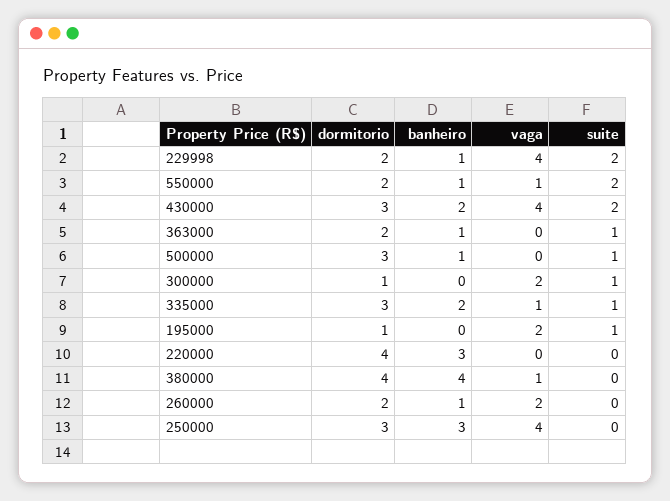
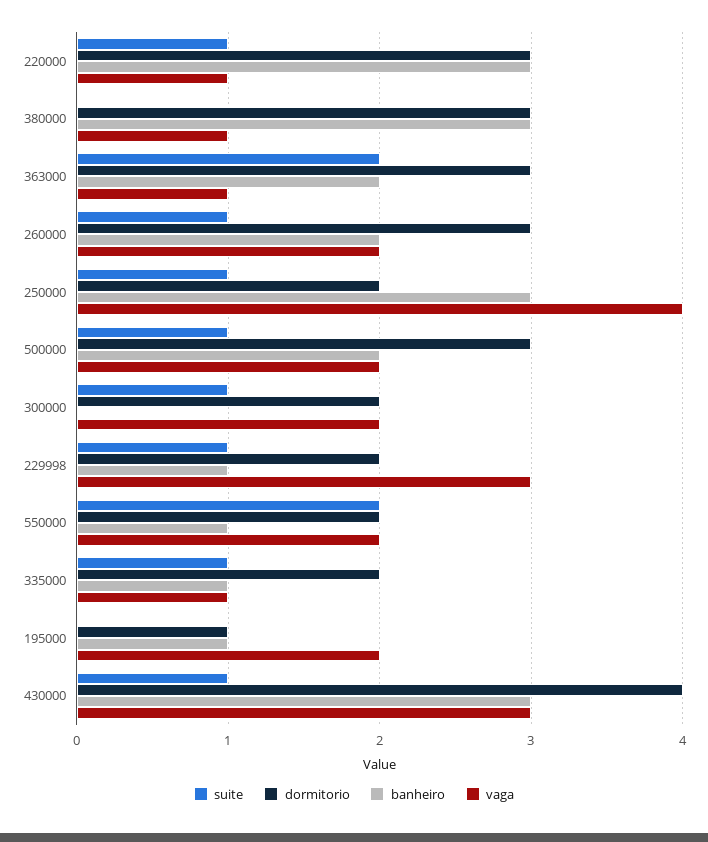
  {
    "dormitorio": {
      "229998": 2,
      "550000": 2,
-     "430000": 3,
+     "430000": 4,
-     "363000": 2,
+     "363000": 3,
      "500000": 3,
-     "300000": 1,
+     "300000": 2,
-     "335000": 3,
+     "335000": 2,
      "195000": 1,
-     "220000": 4,
+     "220000": 3,
-     "380000": 4,
+     "380000": 3,
-     "260000": 2,
+     "260000": 3,
-     "250000": 3
+     "250000": 2
    },
    "banheiro": {
      "229998": 1,
      "550000": 1,
-     "430000": 2,
+     "430000": 3,
-     "363000": 1,
+     "363000": 2,
-     "500000": 1,
+     "500000": 2,
      "300000": 0,
-     "335000": 2,
+     "335000": 1,
-     "195000": 0,
+     "195000": 1,
      "220000": 3,
-     "380000": 4,
+     "380000": 3,
-     "260000": 1,
+     "260000": 2,
      "250000": 3
    },
    "vaga": {
-     "229998": 4,
+     "229998": 3,
-     "550000": 1,
+     "550000": 2,
-     "430000": 4,
+     "430000": 3,
-     "363000": 0,
+     "363000": 1,
-     "500000": 0,
+     "500000": 2,
      "300000": 2,
      "335000": 1,
      "195000": 2,
-     "220000": 0,
+     "220000": 1,
      "380000": 1,
      "260000": 2,
      "250000": 4
    },
    "suite": {
-     "229998": 2,
+     "229998": 1,
      "550000": 2,
-     "430000": 2,
+     "430000": 1,
-     "363000": 1,
+     "363000": 2,
      "500000": 1,
      "300000": 1,
      "335000": 1,
-     "195000": 1,
+     "195000": 0,
-     "220000": 0,
+     "220000": 1,
      "380000": 0,
-     "260000": 0,
+     "260000": 1,
-     "250000": 0
+     "250000": 1
    }
  }

